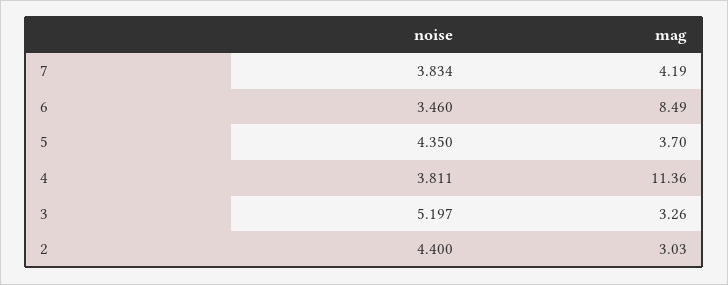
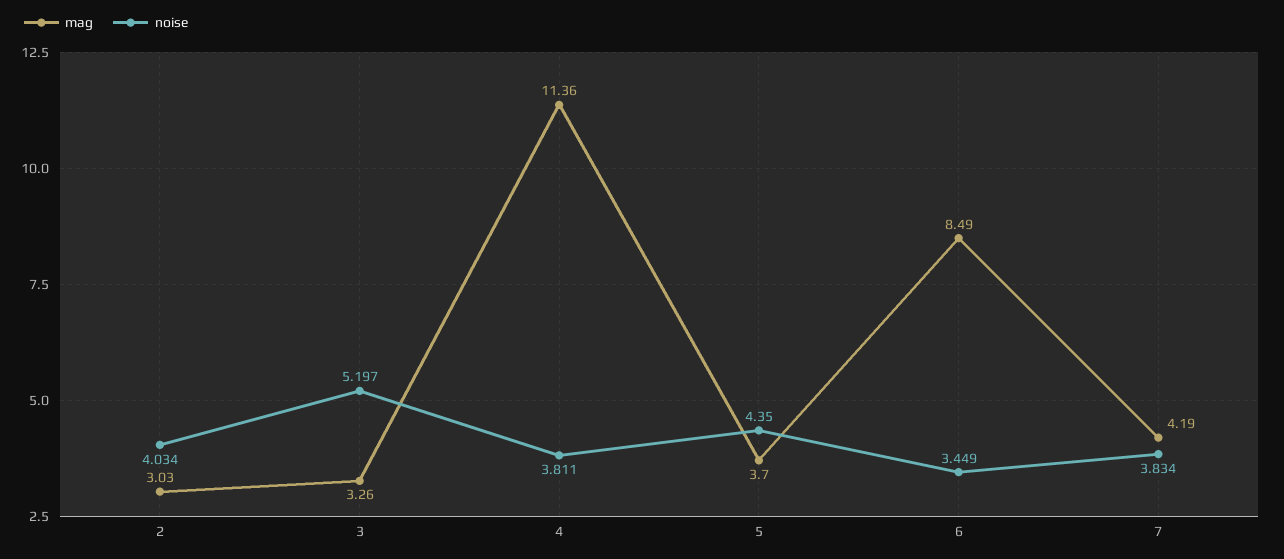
  {
    "noise": {
      "7": 3.834,
-     "6": 3.46,
+     "6": 3.449,
      "5": 4.35,
      "4": 3.811,
      "3": 5.197,
-     "2": 4.4
+     "2": 4.034
    },
    "mag": {
      "7": 4.19,
      "6": 8.49,
      "5": 3.7,
      "4": 11.36,
      "3": 3.26,
      "2": 3.03
    }
  }

